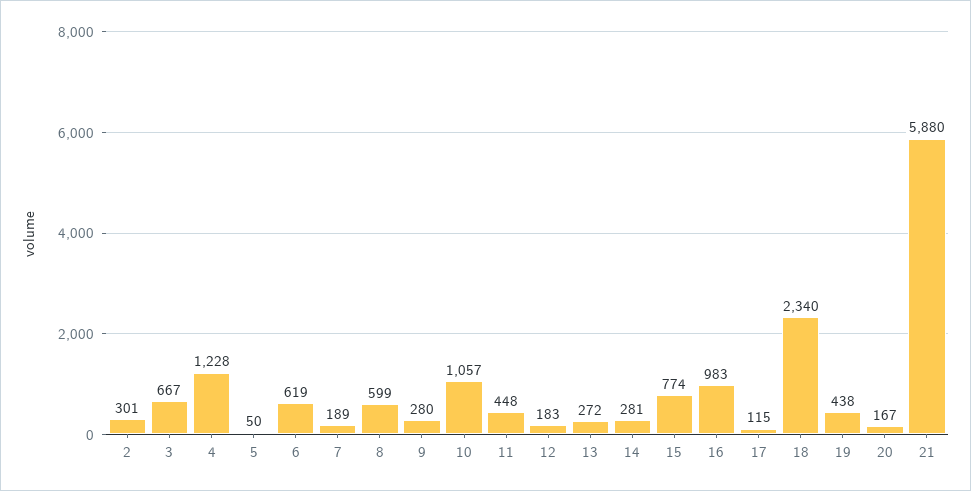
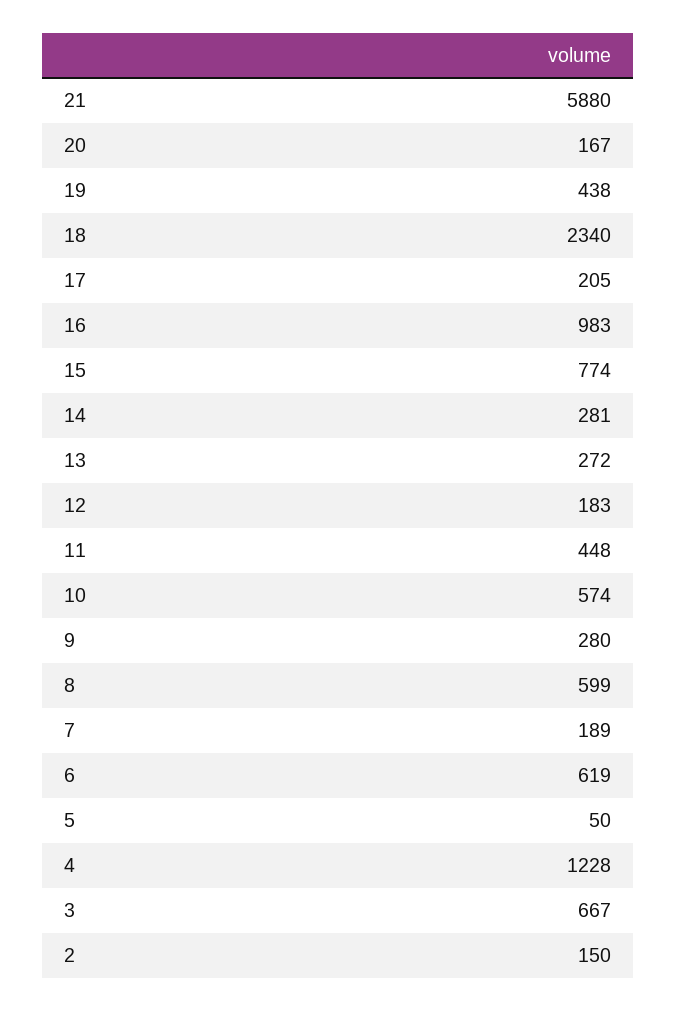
  {
-   "2": 301,
+   "2": 150,
    "3": 667,
    "4": 1228,
    "5": 50,
    "6": 619,
    "7": 189,
    "8": 599,
    "9": 280,
-   "10": 1057,
+   "10": 574,
    "11": 448,
    "12": 183,
    "13": 272,
    "14": 281,
    "15": 774,
    "16": 983,
-   "17": 115,
+   "17": 205,
    "18": 2340,
    "19": 438,
    "20": 167,
    "21": 5880
  }

